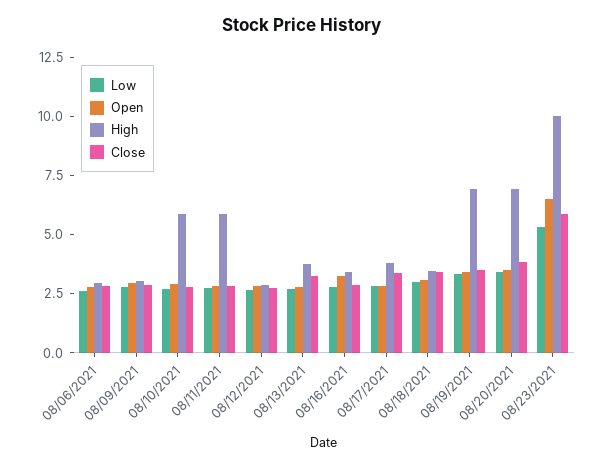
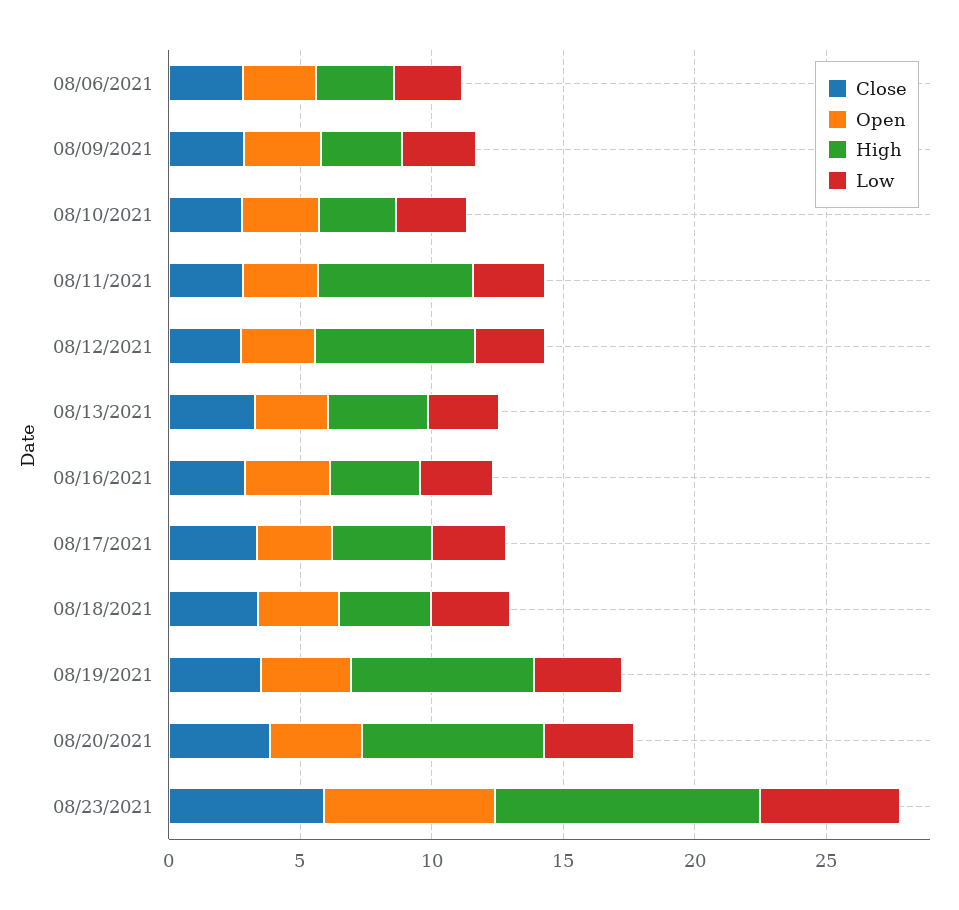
  {
    "Low": {
      "08/06/2021": 2.5,
      "08/09/2021": 3,
      "08/10/2021": 2.5,
      "08/11/2021": 3,
      "08/12/2021": 2.5,
      "08/13/2021": 2.5,
      "08/16/2021": 3,
      "08/17/2021": 3,
      "08/18/2021": 3,
      "08/19/2021": 3.5,
      "08/20/2021": 3.5,
      "08/23/2021": 5.5
    },
    "Open": {
      "08/06/2021": 3,
      "08/09/2021": 3,
      "08/10/2021": 3,
      "08/11/2021": 3,
      "08/12/2021": 3,
      "08/13/2021": 3,
      "08/16/2021": 3,
      "08/17/2021": 3,
      "08/18/2021": 3,
      "08/19/2021": 3.5,
      "08/20/2021": 3.5,
      "08/23/2021": 6.5
    },
    "High": {
      "08/06/2021": 3,
      "08/09/2021": 3,
-     "08/10/2021": 6,
+     "08/10/2021": 3,
      "08/11/2021": 6,
-     "08/12/2021": 3,
+     "08/12/2021": 6,
      "08/13/2021": 4,
      "08/16/2021": 3.5,
      "08/17/2021": 4,
      "08/18/2021": 3.5,
      "08/19/2021": 7,
      "08/20/2021": 7,
      "08/23/2021": 10
    },
    "Close": {
      "08/06/2021": 3,
      "08/09/2021": 3,
      "08/10/2021": 3,
      "08/11/2021": 3,
      "08/12/2021": 2.5,
      "08/13/2021": 3.5,
      "08/16/2021": 3,
      "08/17/2021": 3.5,
      "08/18/2021": 3.5,
      "08/19/2021": 3.5,
      "08/20/2021": 4,
      "08/23/2021": 6
    }
  }

